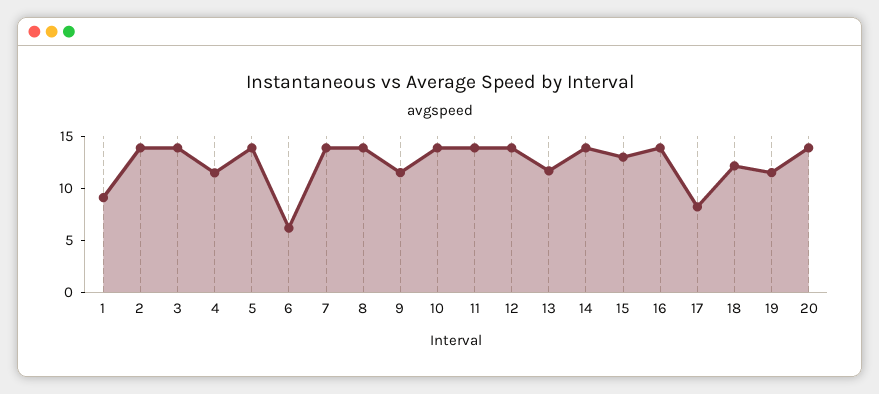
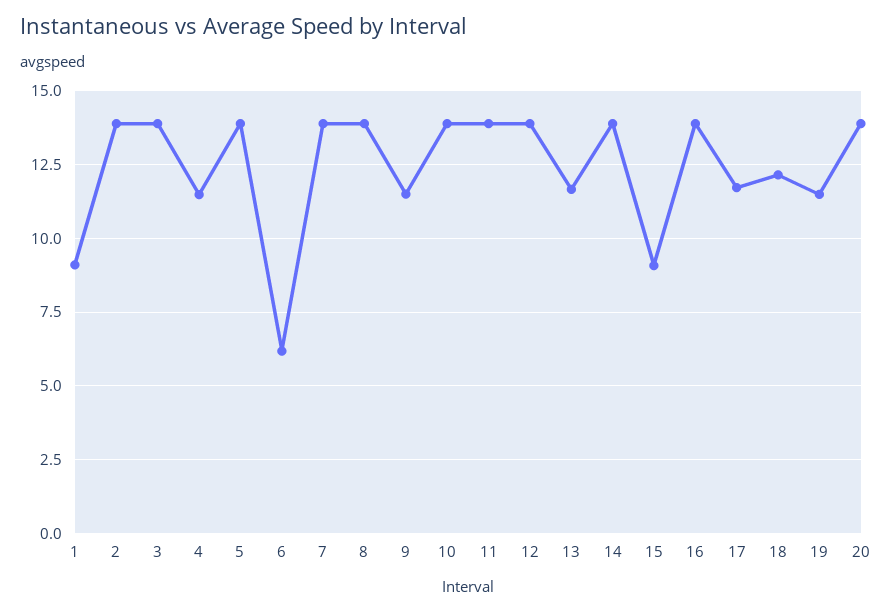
  {
    "1": 9,
    "2": 14,
    "3": 14,
    "4": 11.5,
    "5": 14,
    "6": 6.25,
    "7": 14,
    "8": 14,
    "9": 11.5,
    "10": 14,
    "11": 14,
    "12": 14,
    "13": 11.75,
    "14": 14,
-   "15": 13,
+   "15": 9,
    "16": 14,
-   "17": 8,
+   "17": 11.75,
    "18": 12.25,
    "19": 11.5,
    "20": 14
  }

